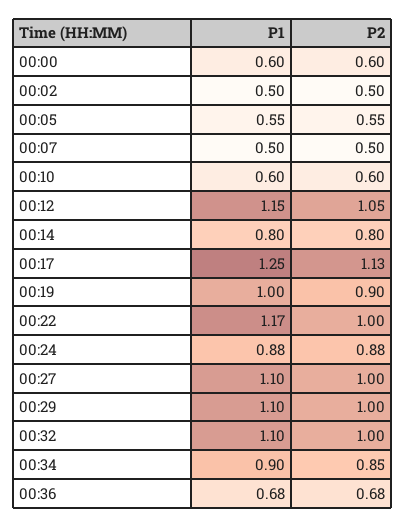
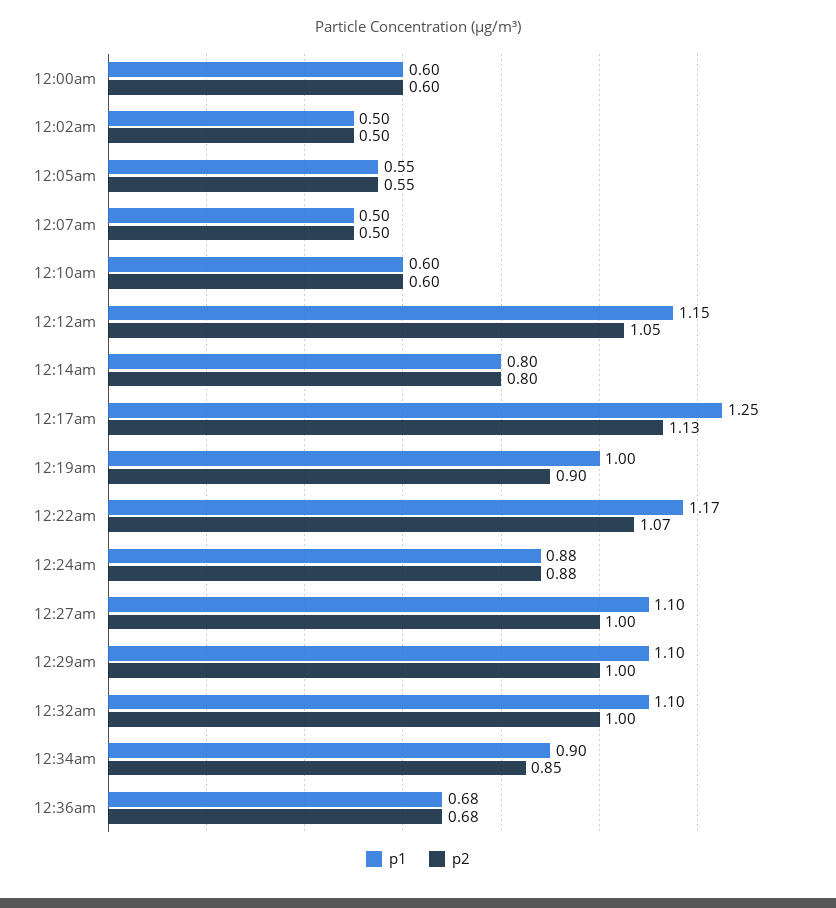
  {
    "P1": {
      "00:00": 0.6,
      "00:02": 0.5,
      "00:05": 0.55,
      "00:07": 0.5,
      "00:10": 0.6,
      "00:12": 1.15,
      "00:14": 0.8,
      "00:17": 1.25,
      "00:19": 1,
      "00:22": 1.17,
      "00:24": 0.88,
      "00:27": 1.1,
      "00:29": 1.1,
      "00:32": 1.1,
      "00:34": 0.9,
      "00:36": 0.68
    },
    "P2": {
      "00:00": 0.6,
      "00:02": 0.5,
      "00:05": 0.55,
      "00:07": 0.5,
      "00:10": 0.6,
      "00:12": 1.05,
      "00:14": 0.8,
      "00:17": 1.13,
      "00:19": 0.9,
-     "00:22": 1,
+     "00:22": 1.07,
      "00:24": 0.88,
      "00:27": 1,
      "00:29": 1,
      "00:32": 1,
      "00:34": 0.85,
      "00:36": 0.68
    }
  }

